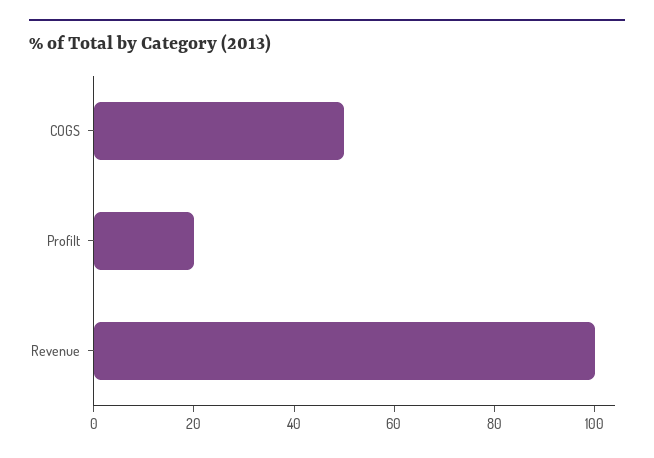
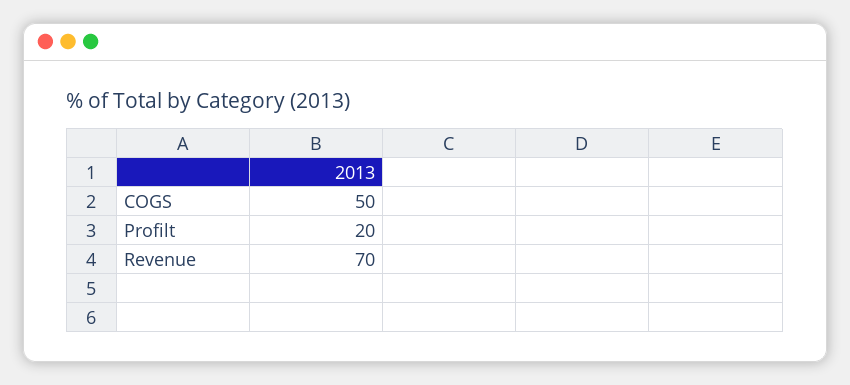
  {
    "COGS": 50,
    "Profilt": 20,
-   "Revenue": 100
+   "Revenue": 70
  }

